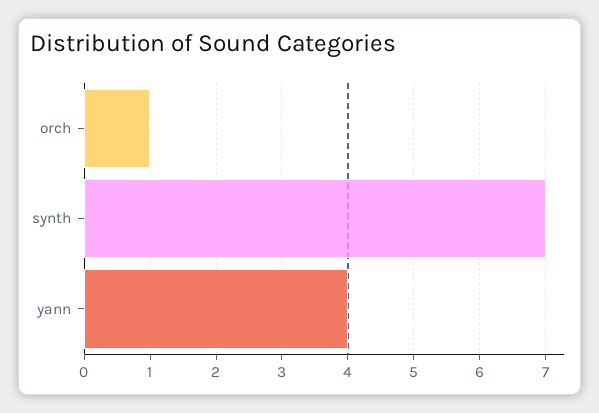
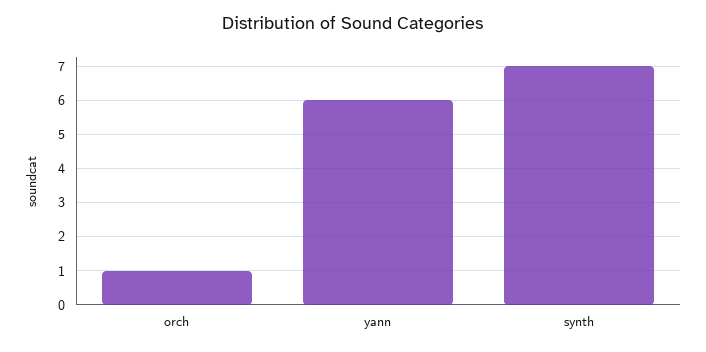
  {
    "orch": 1,
    "synth": 7,
-   "yann": 4
+   "yann": 6
  }

